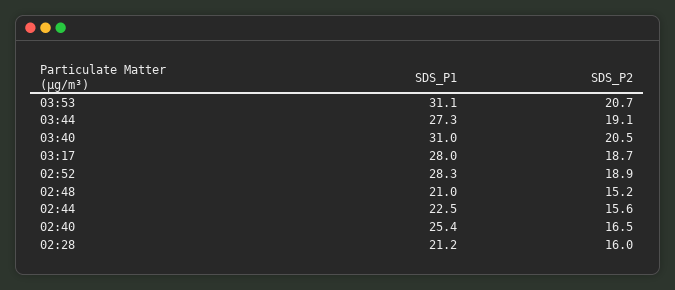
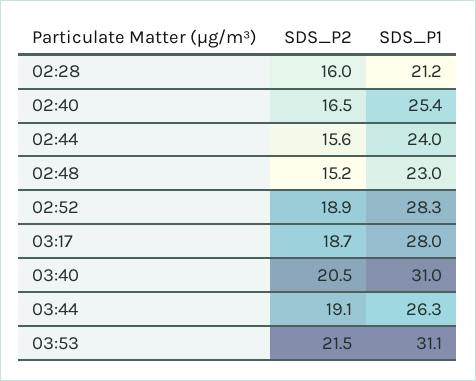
  {
    "SDS_P1": {
      "03:53": 31.1,
-     "03:44": 27.3,
+     "03:44": 26.3,
      "03:40": 31,
      "03:17": 28,
      "02:52": 28.3,
-     "02:48": 21,
+     "02:48": 23,
-     "02:44": 22.5,
+     "02:44": 24,
      "02:40": 25.4,
      "02:28": 21.2
    },
    "SDS_P2": {
-     "03:53": 20.7,
+     "03:53": 21.5,
      "03:44": 19.1,
      "03:40": 20.5,
      "03:17": 18.7,
      "02:52": 18.9,
      "02:48": 15.2,
      "02:44": 15.6,
      "02:40": 16.5,
      "02:28": 16
    }
  }

